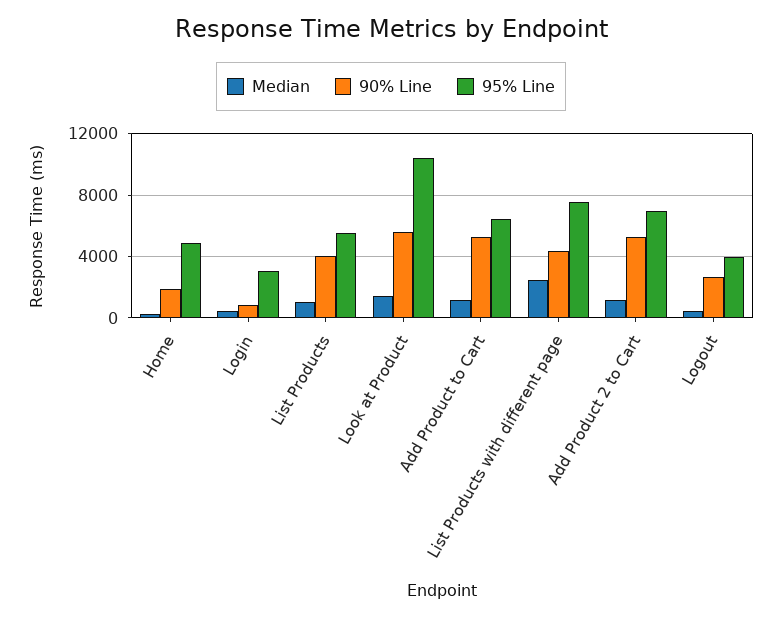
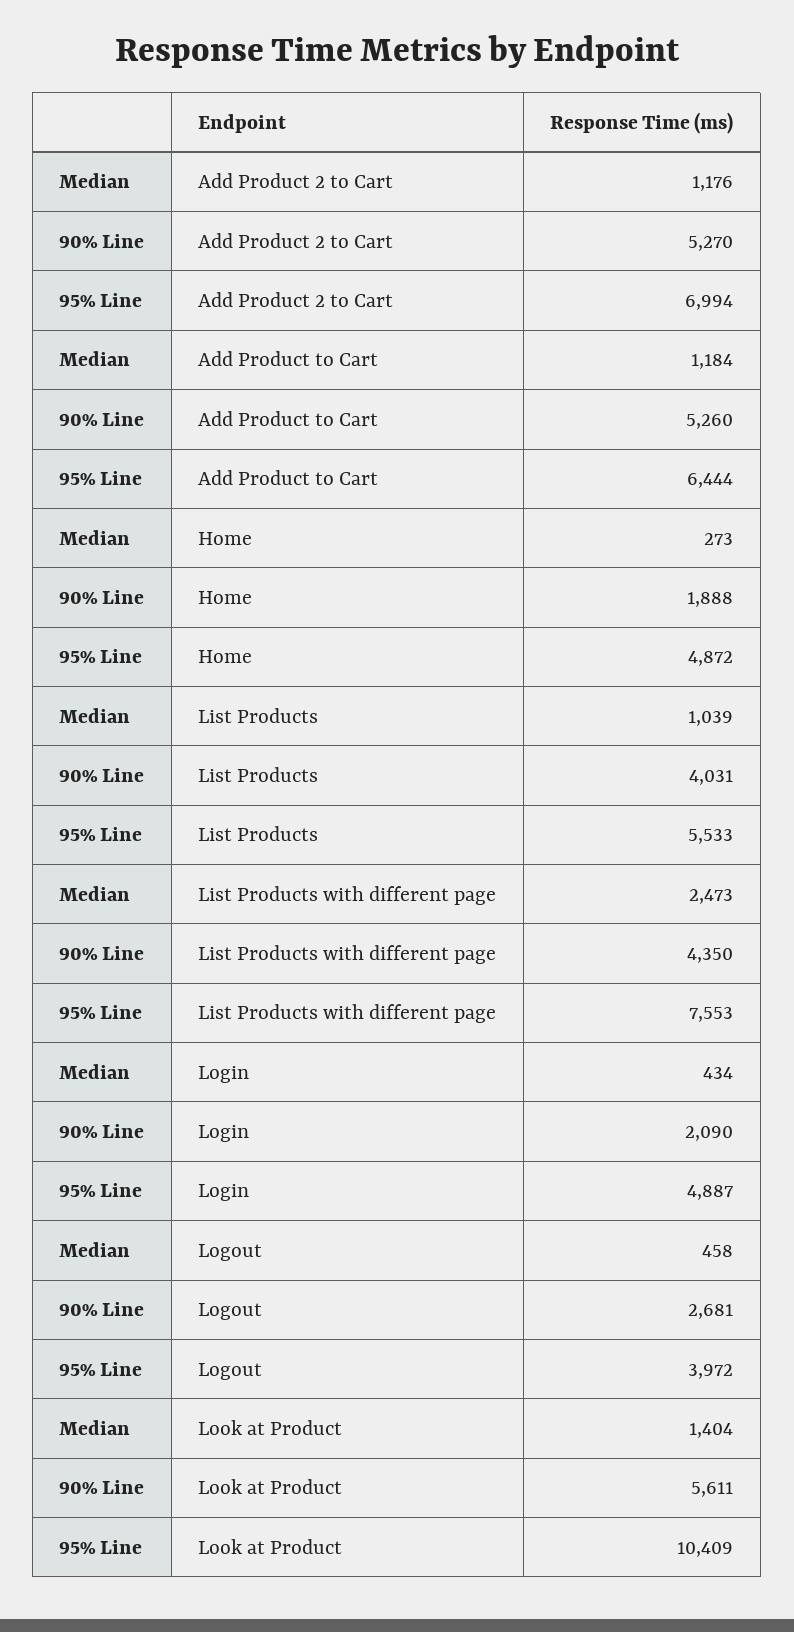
  {
    "Median": {
      "Home": 273,
      "Login": 434,
      "List Products": 1039,
      "Look at Product": 1404,
      "Add Product to Cart": 1184,
      "List Products with different page": 2473,
      "Add Product 2 to Cart": 1176,
      "Logout": 458
    },
    "90% Line": {
      "Home": 1888,
-     "Login": 1000,
+     "Login": 2090,
      "List Products": 4031,
      "Look at Product": 5611,
      "Add Product to Cart": 5260,
      "List Products with different page": 4350,
      "Add Product 2 to Cart": 5270,
      "Logout": 2681
    },
    "95% Line": {
      "Home": 4872,
-     "Login": 3000,
+     "Login": 4887,
      "List Products": 5533,
      "Look at Product": 10409,
      "Add Product to Cart": 6444,
      "List Products with different page": 7553,
      "Add Product 2 to Cart": 6994,
      "Logout": 3972
    }
  }

